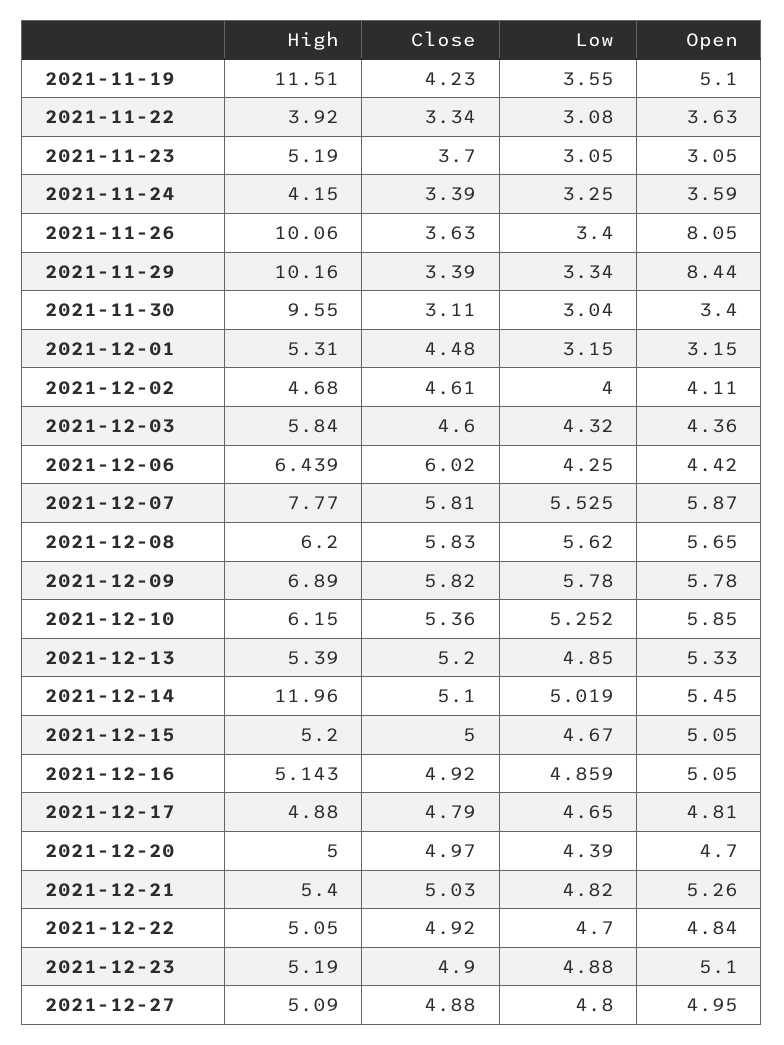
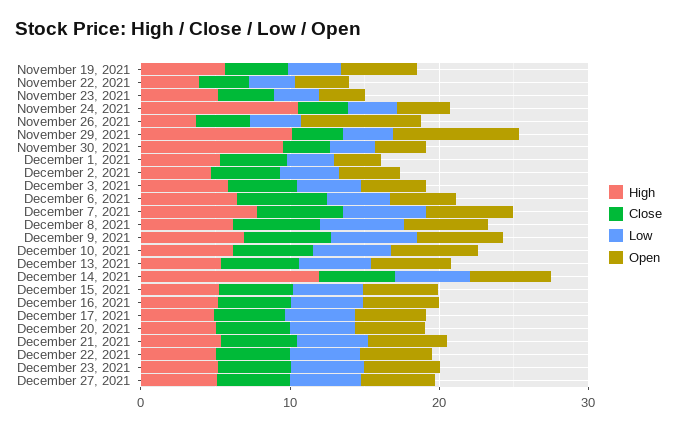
  {
    "High": {
-     "2021-11-19": 11.51,
+     "2021-11-19": 6,
      "2021-11-22": 3.92,
      "2021-11-23": 5.19,
-     "2021-11-24": 4.15,
+     "2021-11-24": 10,
-     "2021-11-26": 10.06,
+     "2021-11-26": 4,
      "2021-11-29": 10.16,
      "2021-11-30": 9.55,
      "2021-12-01": 5.31,
      "2021-12-02": 4.68,
      "2021-12-03": 5.84,
      "2021-12-06": 6.439,
      "2021-12-07": 7.77,
      "2021-12-08": 6.2,
      "2021-12-09": 6.89,
      "2021-12-10": 6.15,
      "2021-12-13": 5.39,
      "2021-12-14": 11.96,
      "2021-12-15": 5.2,
      "2021-12-16": 5.143,
      "2021-12-17": 4.88,
      "2021-12-20": 5,
      "2021-12-21": 5.4,
      "2021-12-22": 5.05,
      "2021-12-23": 5.19,
      "2021-12-27": 5.09
    },
    "Close": {
      "2021-11-19": 4.23,
      "2021-11-22": 3.34,
      "2021-11-23": 3.7,
      "2021-11-24": 3.39,
      "2021-11-26": 3.63,
      "2021-11-29": 3.39,
      "2021-11-30": 3.11,
      "2021-12-01": 4.48,
      "2021-12-02": 4.61,
      "2021-12-03": 4.6,
      "2021-12-06": 6.02,
      "2021-12-07": 5.81,
      "2021-12-08": 5.83,
      "2021-12-09": 5.82,
      "2021-12-10": 5.36,
      "2021-12-13": 5.2,
      "2021-12-14": 5.1,
      "2021-12-15": 5,
      "2021-12-16": 4.92,
      "2021-12-17": 4.79,
      "2021-12-20": 4.97,
      "2021-12-21": 5.03,
      "2021-12-22": 4.92,
      "2021-12-23": 4.9,
      "2021-12-27": 4.88
    },
    "Low": {
      "2021-11-19": 3.55,
      "2021-11-22": 3.08,
      "2021-11-23": 3.05,
      "2021-11-24": 3.25,
      "2021-11-26": 3.4,
      "2021-11-29": 3.34,
      "2021-11-30": 3.04,
      "2021-12-01": 3.15,
      "2021-12-02": 4,
      "2021-12-03": 4.32,
      "2021-12-06": 4.25,
      "2021-12-07": 5.525,
      "2021-12-08": 5.62,
      "2021-12-09": 5.78,
      "2021-12-10": 5.252,
      "2021-12-13": 4.85,
      "2021-12-14": 5.019,
      "2021-12-15": 4.67,
      "2021-12-16": 4.859,
      "2021-12-17": 4.65,
      "2021-12-20": 4.39,
      "2021-12-21": 4.82,
      "2021-12-22": 4.7,
      "2021-12-23": 4.88,
      "2021-12-27": 4.8
    },
    "Open": {
      "2021-11-19": 5.1,
      "2021-11-22": 3.63,
      "2021-11-23": 3.05,
      "2021-11-24": 3.59,
      "2021-11-26": 8.05,
      "2021-11-29": 8.44,
      "2021-11-30": 3.4,
      "2021-12-01": 3.15,
      "2021-12-02": 4.11,
      "2021-12-03": 4.36,
      "2021-12-06": 4.42,
      "2021-12-07": 5.87,
      "2021-12-08": 5.65,
      "2021-12-09": 5.78,
      "2021-12-10": 5.85,
      "2021-12-13": 5.33,
      "2021-12-14": 5.45,
      "2021-12-15": 5.05,
      "2021-12-16": 5.05,
      "2021-12-17": 4.81,
      "2021-12-20": 4.7,
      "2021-12-21": 5.26,
      "2021-12-22": 4.84,
      "2021-12-23": 5.1,
      "2021-12-27": 4.95
    }
  }

